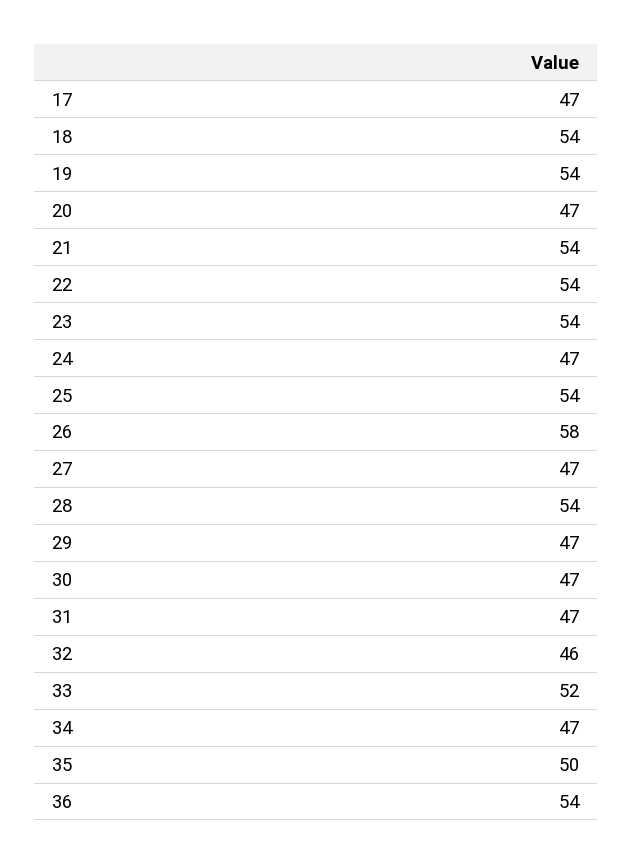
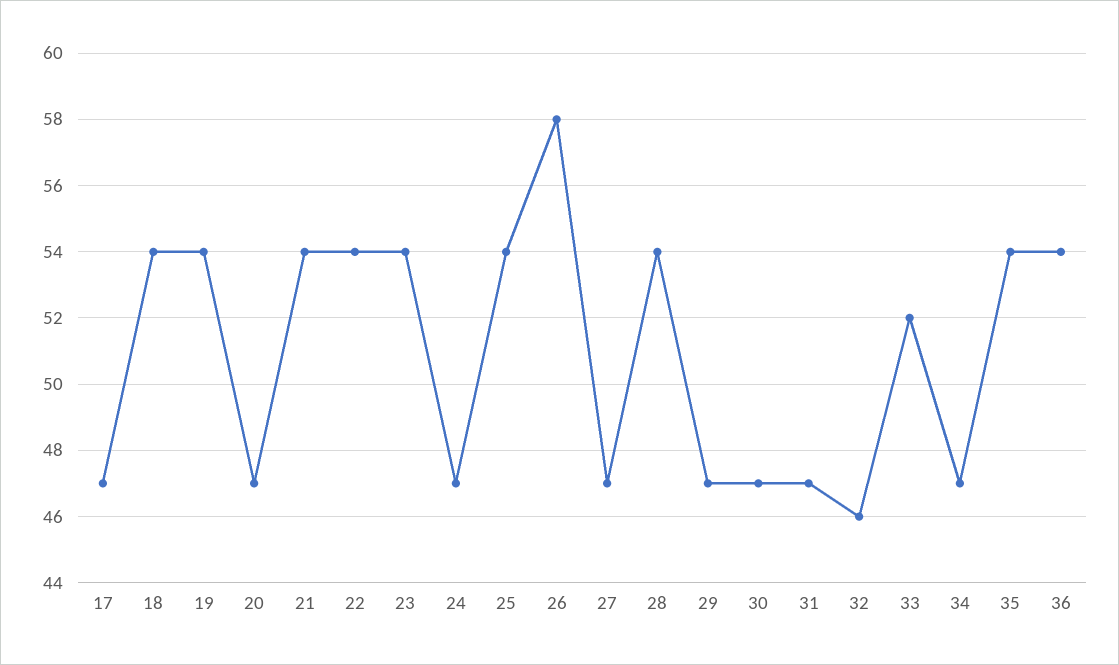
  {
    "17": 47,
    "18": 54,
    "19": 54,
    "20": 47,
    "21": 54,
    "22": 54,
    "23": 54,
    "24": 47,
    "25": 54,
    "26": 58,
    "27": 47,
    "28": 54,
    "29": 47,
    "30": 47,
    "31": 47,
    "32": 46,
    "33": 52,
    "34": 47,
-   "35": 50,
+   "35": 54,
    "36": 54
  }

